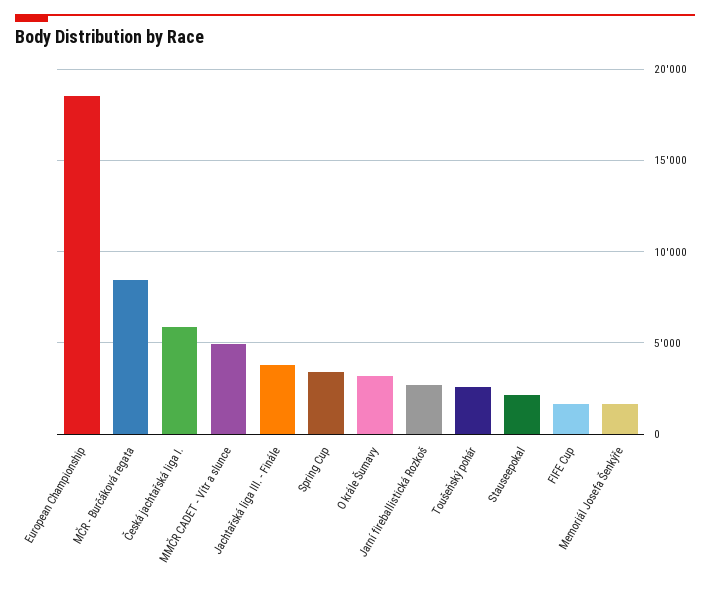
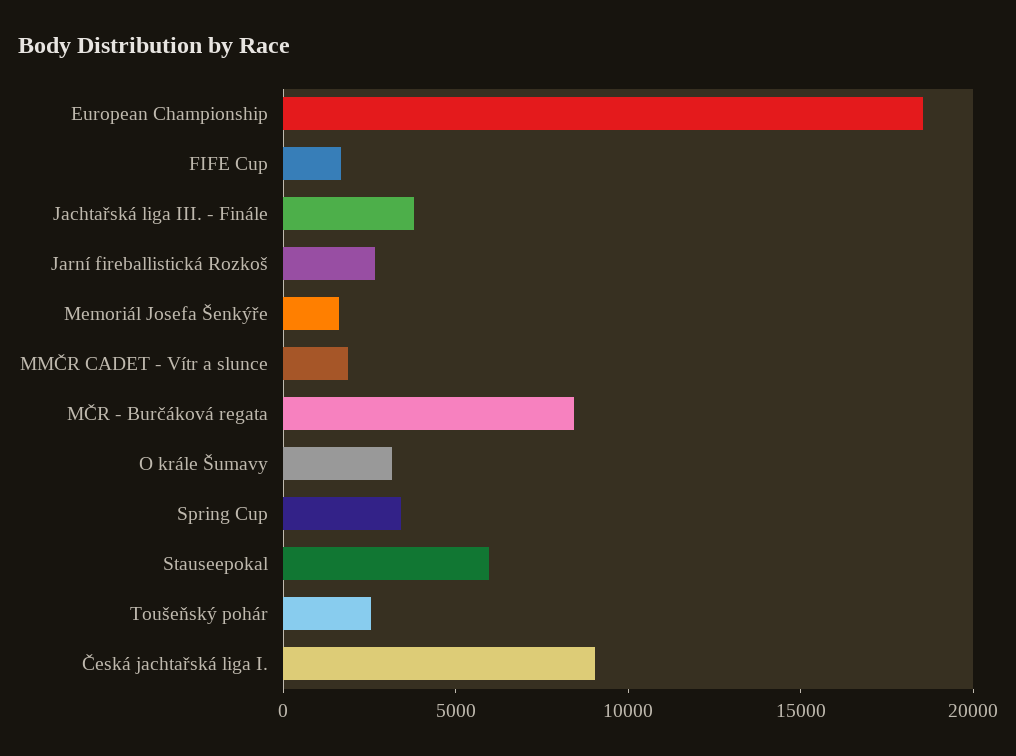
  {
    "European Championship": 18500,
    "MČR - Burčáková regata": 8500,
-   "Česká jachtařská liga I.": 6000,
+   "Česká jachtařská liga I.": 9000,
-   "MMČR CADET - Vítr a slunce": 5000,
+   "MMČR CADET - Vítr a slunce": 2000,
    "Jachtařská liga III. - Finále": 4000,
    "Spring Cup": 3500,
    "O krále Šumavy": 3000,
    "Jarní fireballistická Rozkoš": 2500,
    "Toušeňský pohár": 2500,
-   "Stauseepokal": 2000,
+   "Stauseepokal": 6000,
    "FIFE Cup": 1500,
    "Memoriál Josefa Šenkýře": 1500
  }

